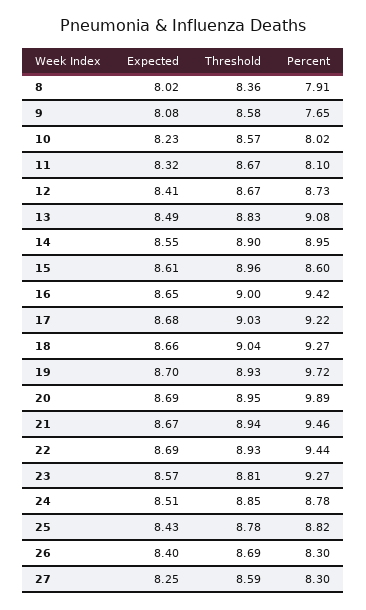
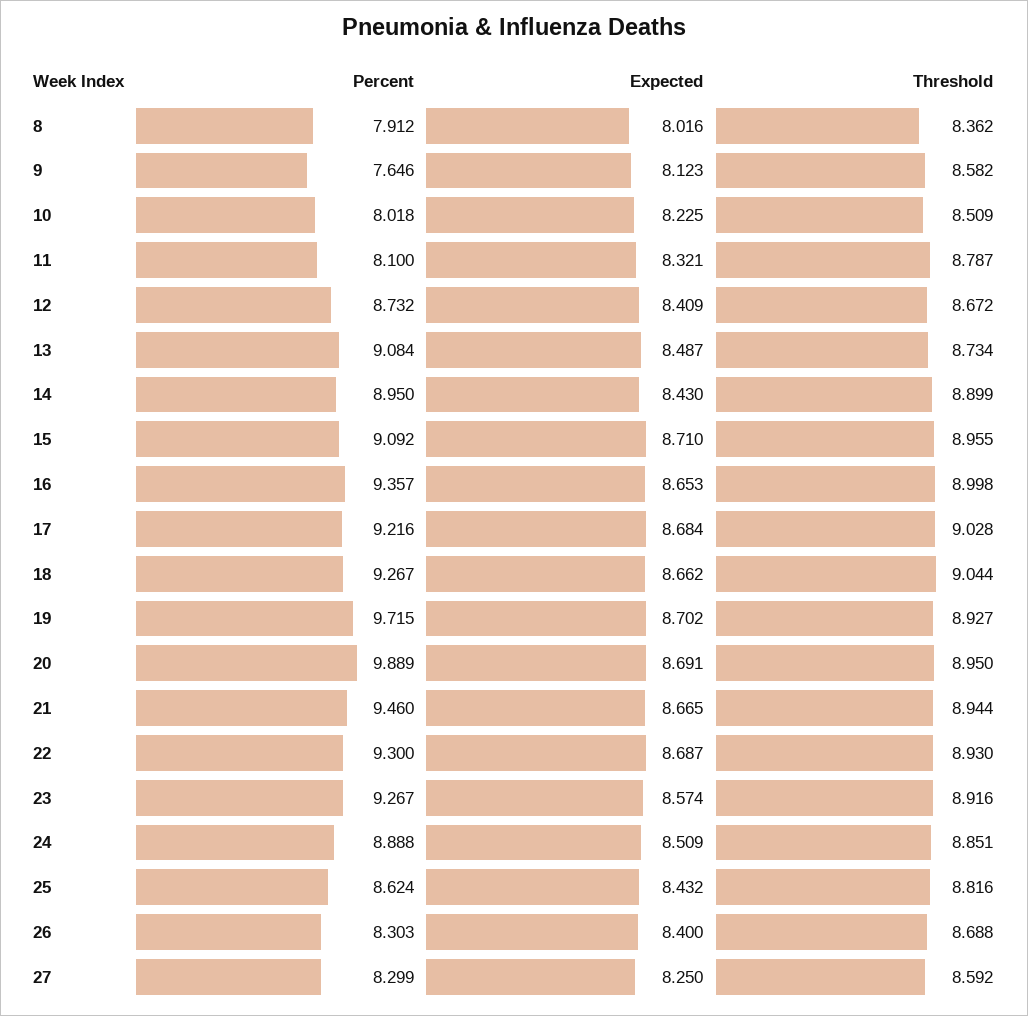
  {
    "Expected": {
      "8": 8.016,
-     "9": 8.08,
+     "9": 8.123,
      "10": 8.225,
      "11": 8.321,
      "12": 8.409,
      "13": 8.487,
-     "14": 8.55,
+     "14": 8.43,
-     "15": 8.61,
+     "15": 8.71,
      "16": 8.653,
      "17": 8.684,
      "18": 8.662,
      "19": 8.702,
      "20": 8.691,
      "21": 8.665,
      "22": 8.687,
      "23": 8.574,
      "24": 8.509,
      "25": 8.432,
      "26": 8.4,
      "27": 8.25
    },
    "Threshold": {
      "8": 8.362,
      "9": 8.582,
-     "10": 8.57,
+     "10": 8.509,
-     "11": 8.67,
+     "11": 8.787,
      "12": 8.672,
-     "13": 8.83,
+     "13": 8.734,
      "14": 8.899,
      "15": 8.955,
      "16": 8.998,
      "17": 9.028,
      "18": 9.044,
      "19": 8.927,
      "20": 8.95,
      "21": 8.944,
      "22": 8.93,
-     "23": 8.81,
+     "23": 8.916,
      "24": 8.851,
-     "25": 8.78,
+     "25": 8.816,
      "26": 8.688,
      "27": 8.592
    },
    "Percent": {
      "8": 7.912,
      "9": 7.646,
      "10": 8.018,
      "11": 8.1,
      "12": 8.732,
      "13": 9.084,
      "14": 8.95,
-     "15": 8.6,
+     "15": 9.092,
-     "16": 9.42,
+     "16": 9.357,
      "17": 9.216,
      "18": 9.267,
      "19": 9.715,
      "20": 9.889,
      "21": 9.46,
-     "22": 9.44,
+     "22": 9.3,
      "23": 9.267,
-     "24": 8.78,
+     "24": 8.888,
-     "25": 8.82,
+     "25": 8.624,
      "26": 8.303,
      "27": 8.299
    }
  }

